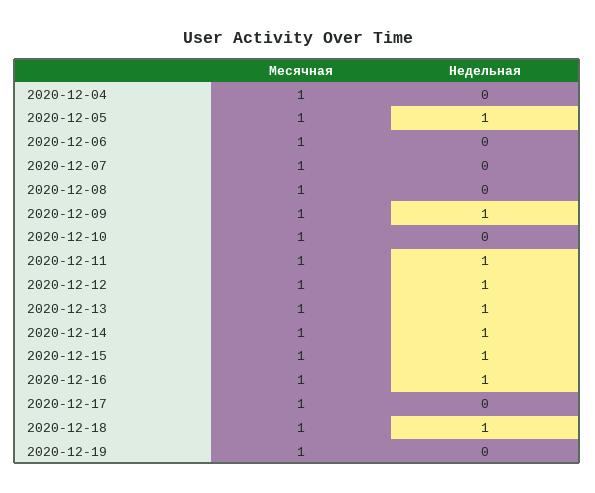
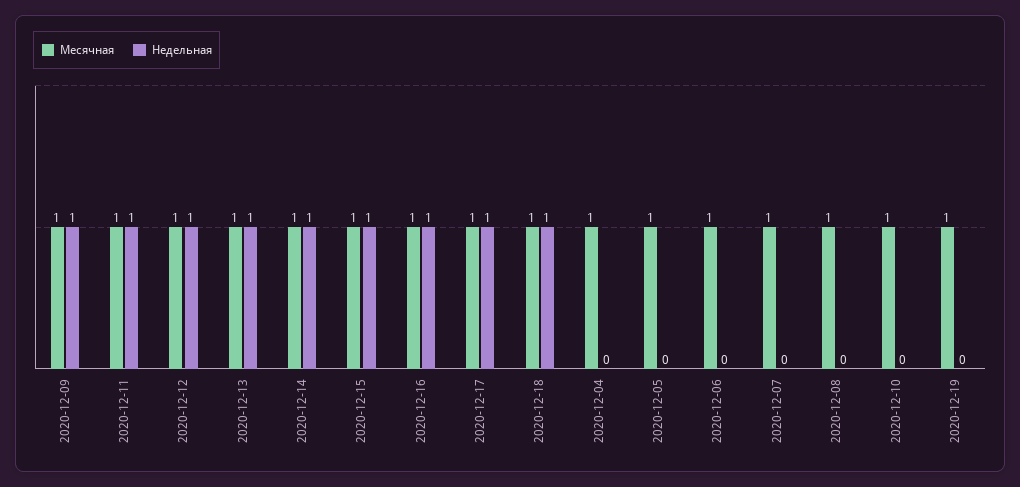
  {
    "Месячная": {
      "2020-12-04": 1,
      "2020-12-05": 1,
      "2020-12-06": 1,
      "2020-12-07": 1,
      "2020-12-08": 1,
      "2020-12-09": 1,
      "2020-12-10": 1,
      "2020-12-11": 1,
      "2020-12-12": 1,
      "2020-12-13": 1,
      "2020-12-14": 1,
      "2020-12-15": 1,
      "2020-12-16": 1,
      "2020-12-17": 1,
      "2020-12-18": 1,
      "2020-12-19": 1
    },
    "Недельная": {
      "2020-12-04": 0,
-     "2020-12-05": 1,
+     "2020-12-05": 0,
      "2020-12-06": 0,
      "2020-12-07": 0,
      "2020-12-08": 0,
      "2020-12-09": 1,
      "2020-12-10": 0,
      "2020-12-11": 1,
      "2020-12-12": 1,
      "2020-12-13": 1,
      "2020-12-14": 1,
      "2020-12-15": 1,
      "2020-12-16": 1,
-     "2020-12-17": 0,
+     "2020-12-17": 1,
      "2020-12-18": 1,
      "2020-12-19": 0
    }
  }

